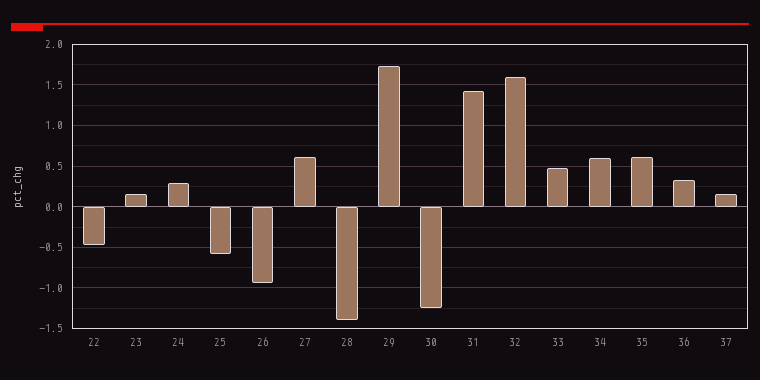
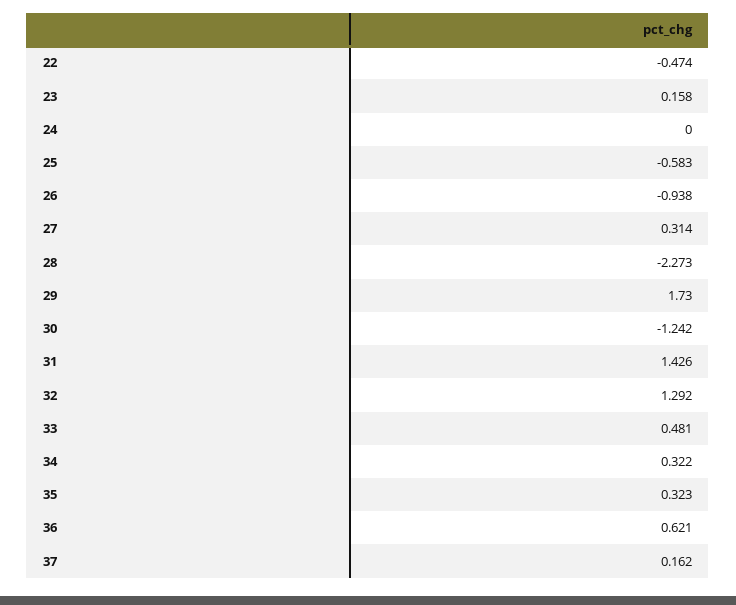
  {
    "22": -0.474,
    "23": 0.158,
-   "24": 0.3,
+   "24": 0,
    "25": -0.583,
    "26": -0.938,
-   "27": 0.6,
+   "27": 0.314,
-   "28": -1.4,
+   "28": -2.273,
    "29": 1.73,
    "30": -1.242,
    "31": 1.426,
-   "32": 1.6,
+   "32": 1.292,
    "33": 0.481,
-   "34": 0.6,
+   "34": 0.322,
-   "35": 0.6,
+   "35": 0.323,
-   "36": 0.3,
+   "36": 0.621,
    "37": 0.162
  }

